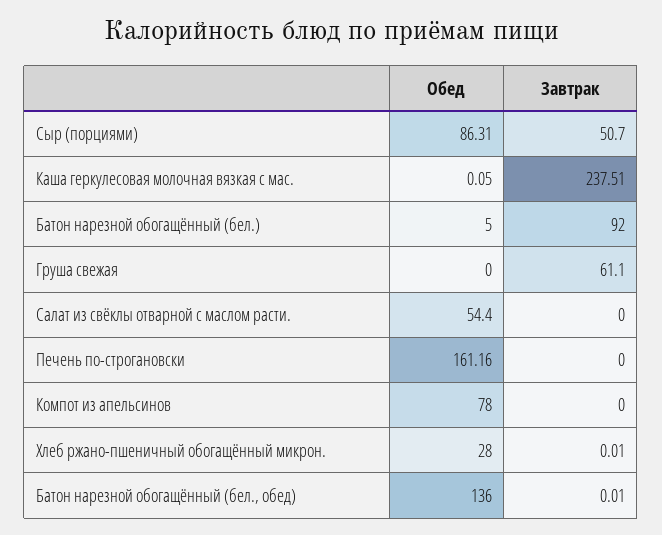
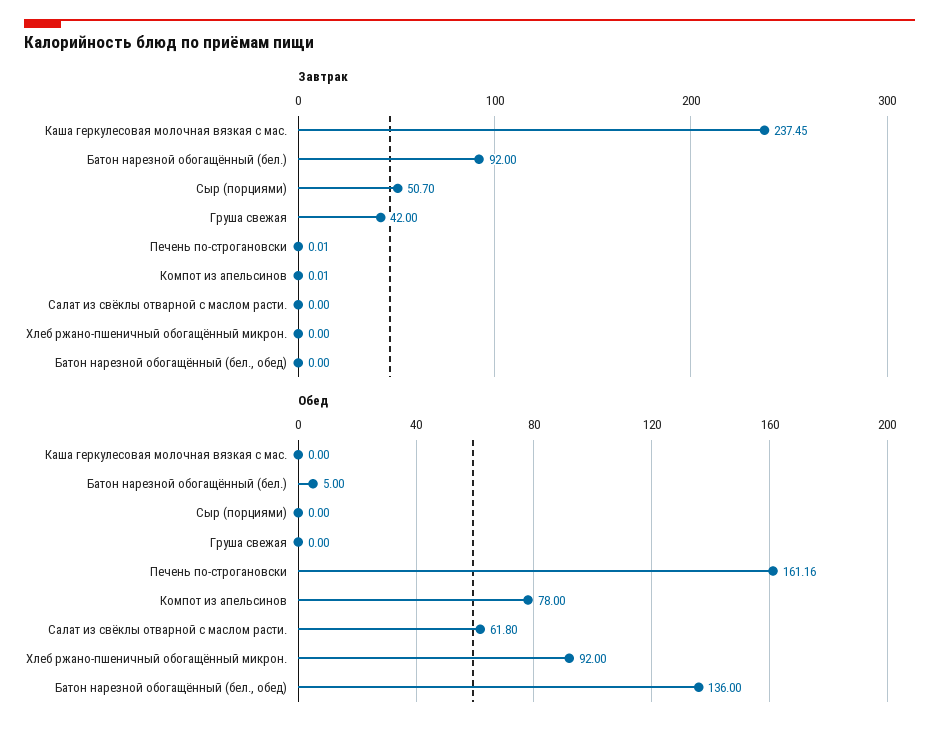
  {
    "Обед": {
-     "Сыр (порциями)": 86.31,
+     "Сыр (порциями)": 0,
-     "Каша геркулесовая молочная вязкая с мас.": 0.05,
+     "Каша геркулесовая молочная вязкая с мас.": 0,
      "Батон нарезной обогащённый (бел.)": 5,
      "Груша свежая": 0,
-     "Салат из свёклы отварной с маслом расти.": 54.4,
+     "Салат из свёклы отварной с маслом расти.": 61.8,
      "Печень по-строгановски": 161.16,
      "Компот из апельсинов": 78,
-     "Хлеб ржано-пшеничный обогащённый микрон.": 28,
+     "Хлеб ржано-пшеничный обогащённый микрон.": 92,
      "Батон нарезной обогащённый (бел., обед)": 136
    },
    "Завтрак": {
      "Сыр (порциями)": 50.7,
-     "Каша геркулесовая молочная вязкая с мас.": 237.51,
+     "Каша геркулесовая молочная вязкая с мас.": 237.45,
      "Батон нарезной обогащённый (бел.)": 92,
-     "Груша свежая": 61.1,
+     "Груша свежая": 42,
      "Салат из свёклы отварной с маслом расти.": 0,
-     "Печень по-строгановски": 0,
+     "Печень по-строгановски": 0.01,
-     "Компот из апельсинов": 0,
+     "Компот из апельсинов": 0.01,
-     "Хлеб ржано-пшеничный обогащённый микрон.": 0.01,
+     "Хлеб ржано-пшеничный обогащённый микрон.": 0,
-     "Батон нарезной обогащённый (бел., обед)": 0.01
+     "Батон нарезной обогащённый (бел., обед)": 0
    }
  }

